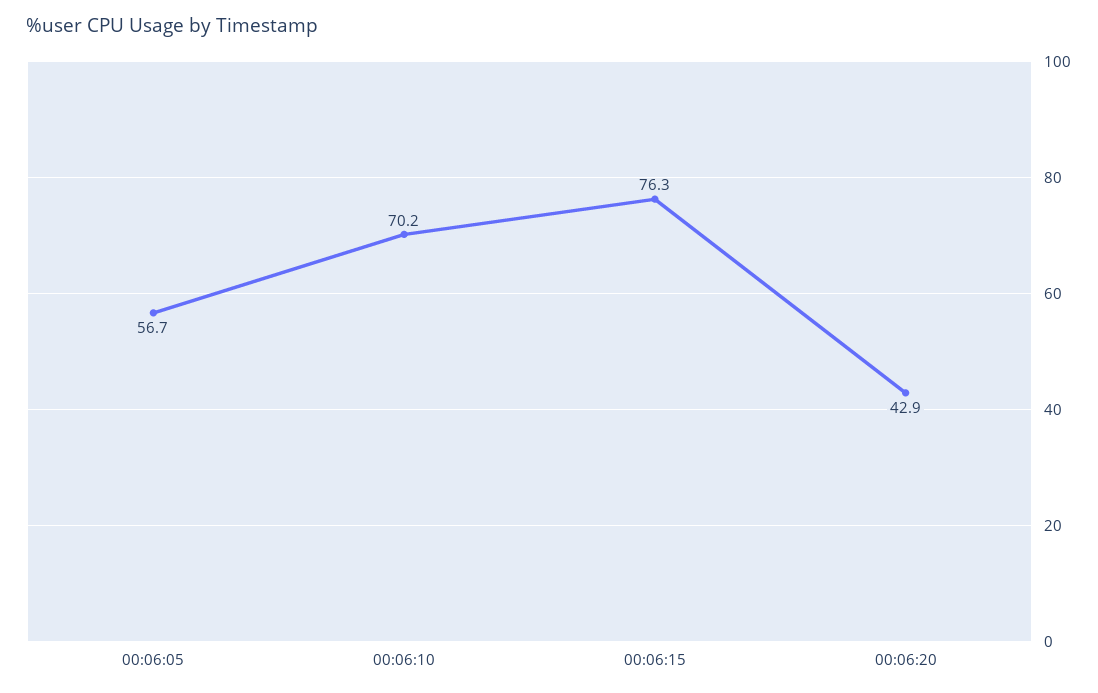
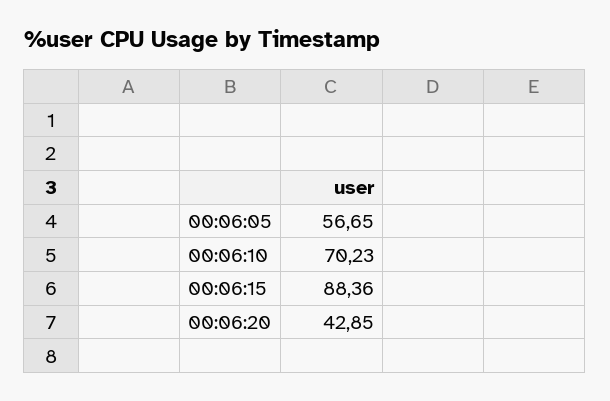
  {
    "00:06:05": 56.65,
    "00:06:10": 70.23,
-   "00:06:15": 76.3,
+   "00:06:15": 88.36,
    "00:06:20": 42.85
  }

